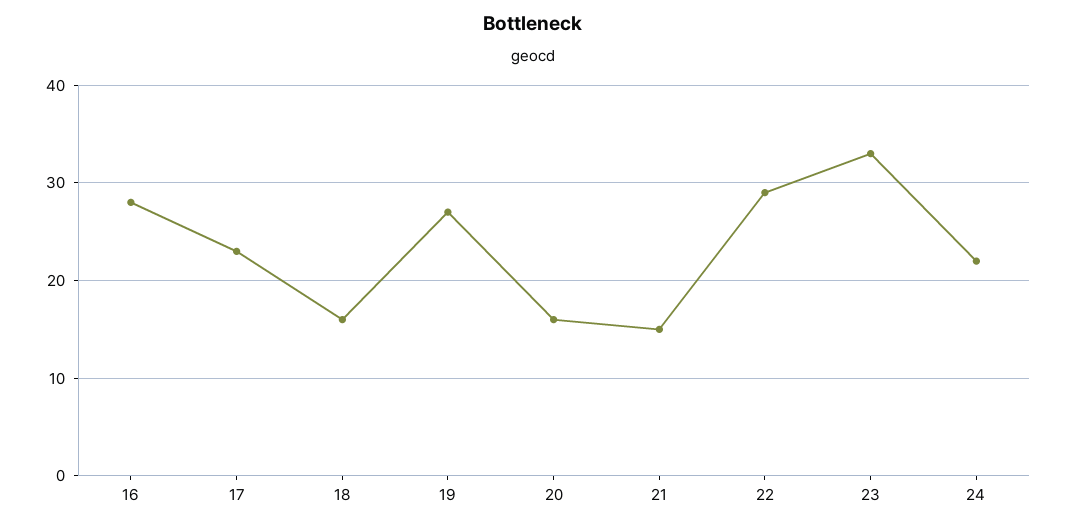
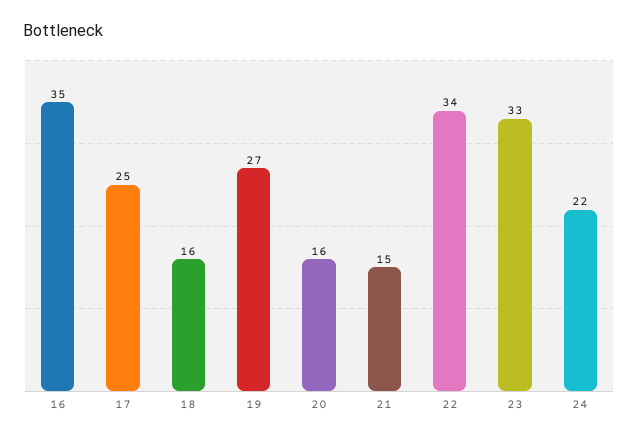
  {
-   "16": 28,
+   "16": 35,
-   "17": 23,
+   "17": 25,
    "18": 16,
    "19": 27,
    "20": 16,
    "21": 15,
-   "22": 29,
+   "22": 34,
    "23": 33,
    "24": 22
  }

